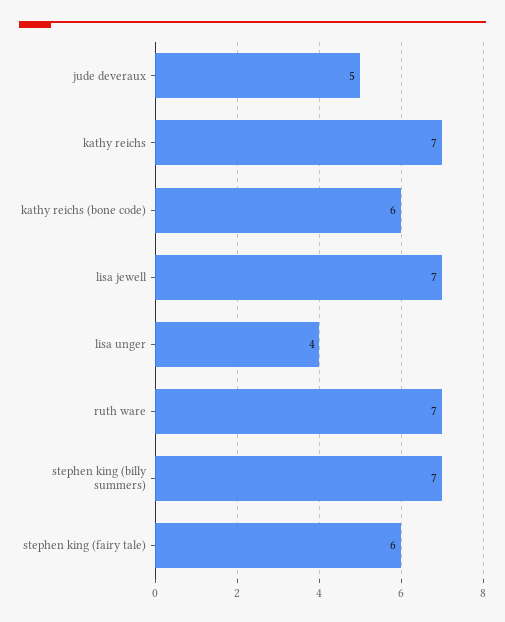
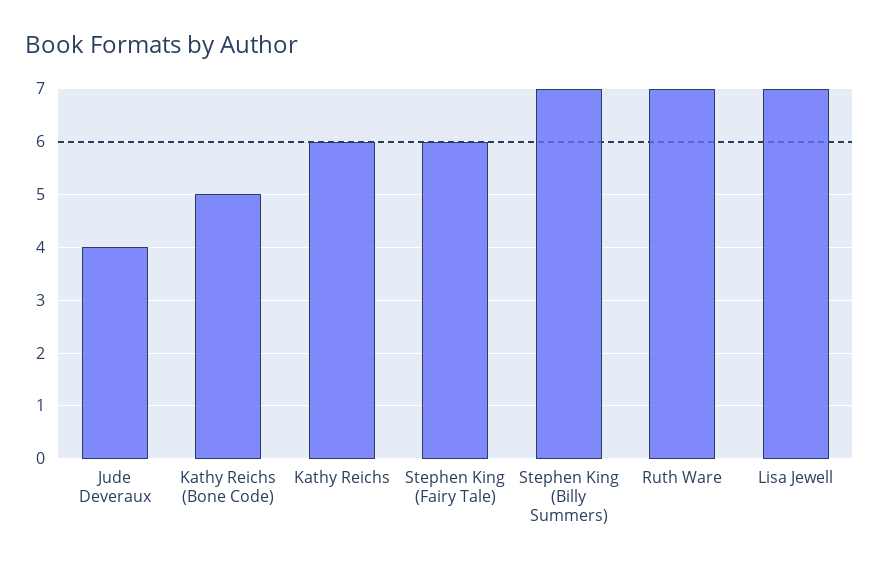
  {
-   "jude deveraux": 5,
+   "jude deveraux": 4,
-   "kathy reichs": 7,
+   "kathy reichs": 6,
-   "kathy reichs (bone code)": 6,
+   "kathy reichs (bone code)": 5,
    "lisa jewell": 7,
-   "lisa unger": 4,
    "ruth ware": 7,
    "stephen king (billy summers)": 7,
    "stephen king (fairy tale)": 6
  }

